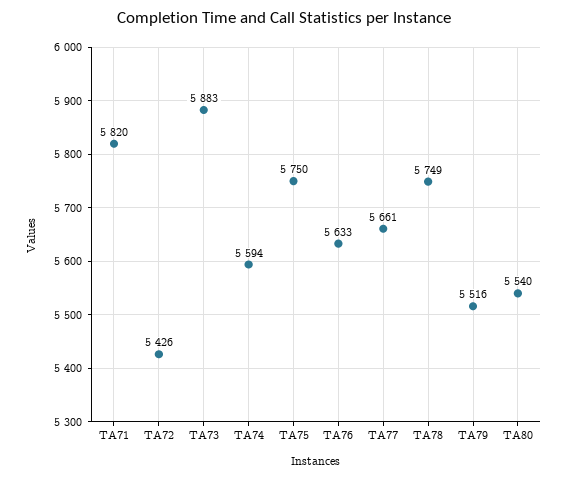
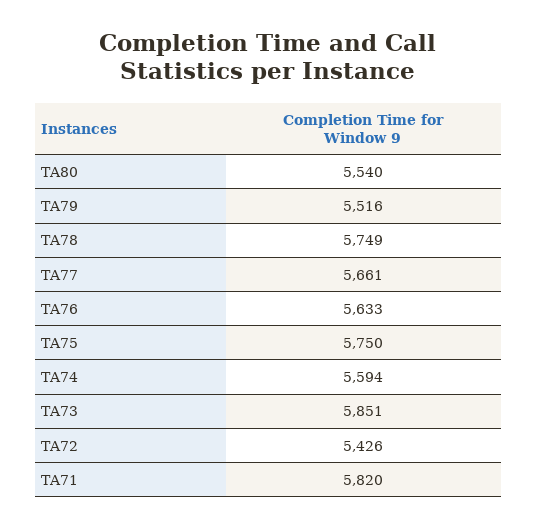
  {
    "TA71": 5820,
    "TA72": 5426,
-   "TA73": 5883,
+   "TA73": 5851,
    "TA74": 5594,
    "TA75": 5750,
    "TA76": 5633,
    "TA77": 5661,
    "TA78": 5749,
    "TA79": 5516,
    "TA80": 5540
  }

